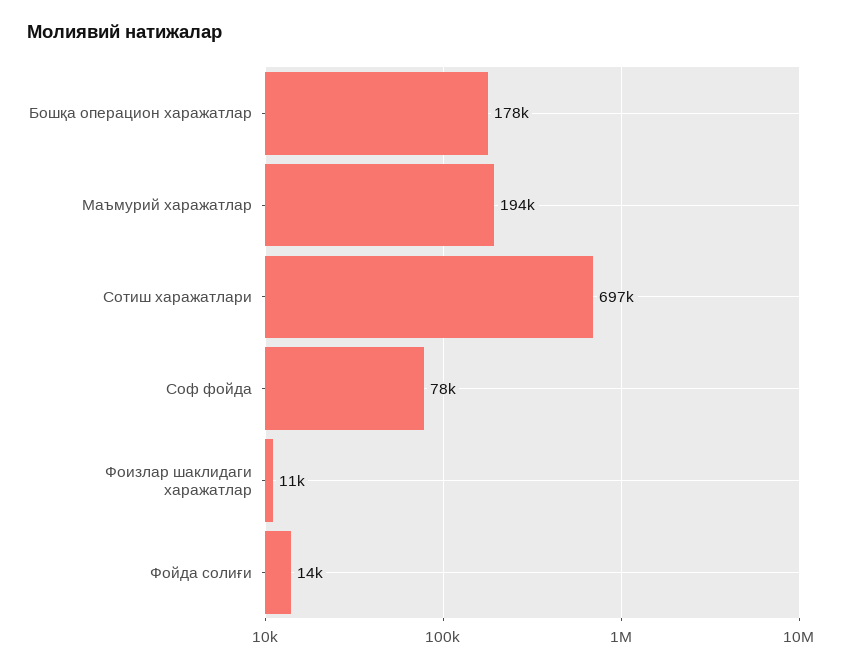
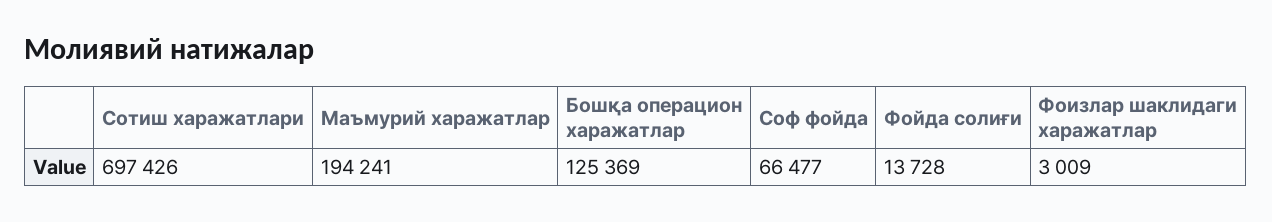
  {
-   "Бошқа операцион харажатлар": 178000,
+   "Бошқа операцион харажатлар": 125369,
    "Маъмурий харажатлар": 194241,
    "Сотиш харажатлари": 697426,
-   "Соф фойда": 78000,
+   "Соф фойда": 66477,
-   "Фоизлар шаклидаги харажатлар": 11000,
+   "Фоизлар шаклидаги харажатлар": 3009,
    "Фойда солиғи": 13728
  }

